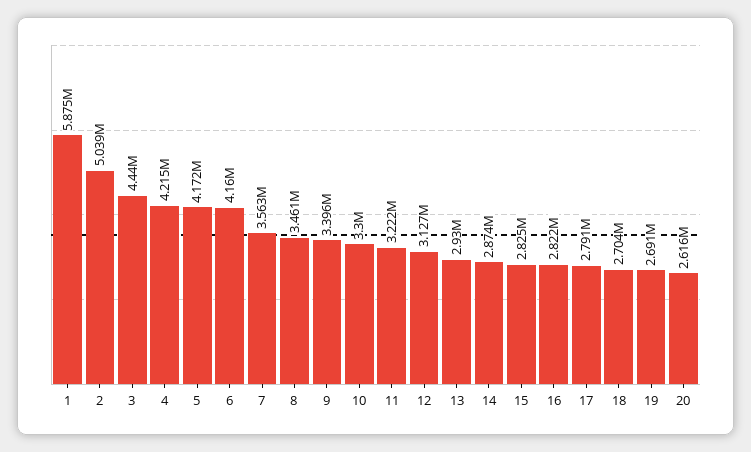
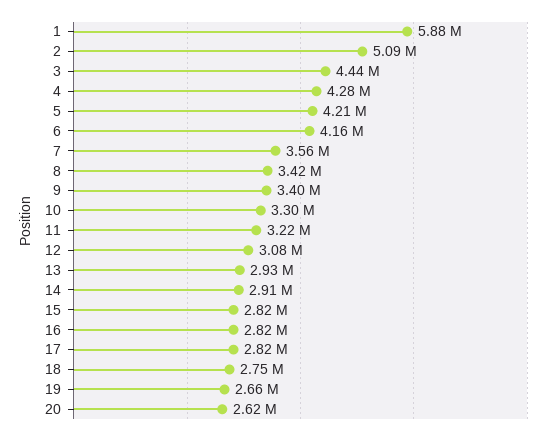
  {
    "1": 5875000,
-   "2": 5039000,
+   "2": 5090000,
    "3": 4440000,
-   "4": 4215000,
+   "4": 4280000,
-   "5": 4172000,
+   "5": 4210000,
    "6": 4160000,
    "7": 3563000,
-   "8": 3461000,
+   "8": 3420000,
    "9": 3396000,
    "10": 3300000,
    "11": 3222000,
-   "12": 3127000,
+   "12": 3080000,
    "13": 2930000,
-   "14": 2874000,
+   "14": 2910000,
    "15": 2825000,
    "16": 2822000,
-   "17": 2791000,
+   "17": 2820000,
-   "18": 2704000,
+   "18": 2750000,
-   "19": 2691000,
+   "19": 2660000,
    "20": 2616000
  }

